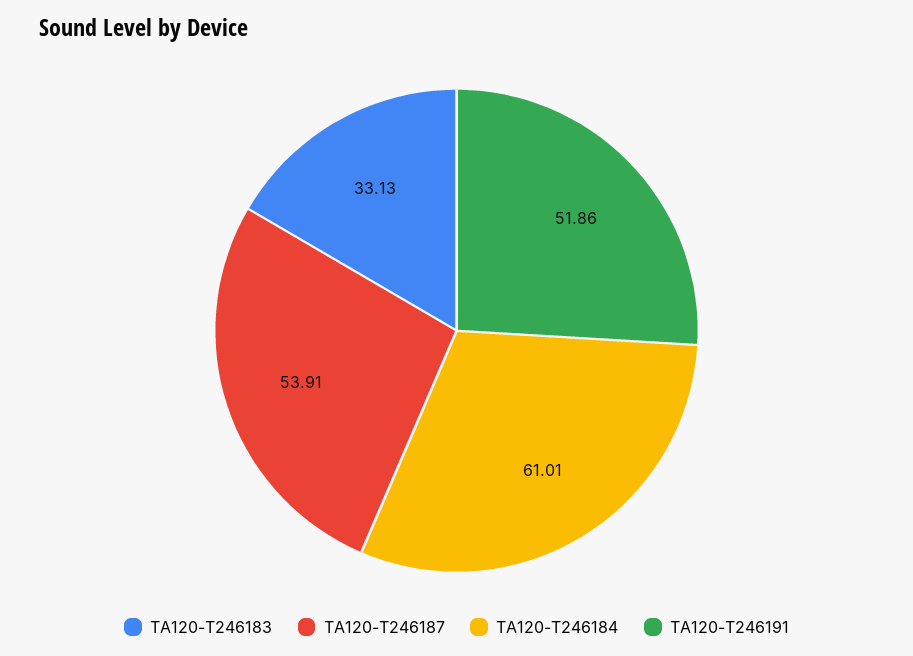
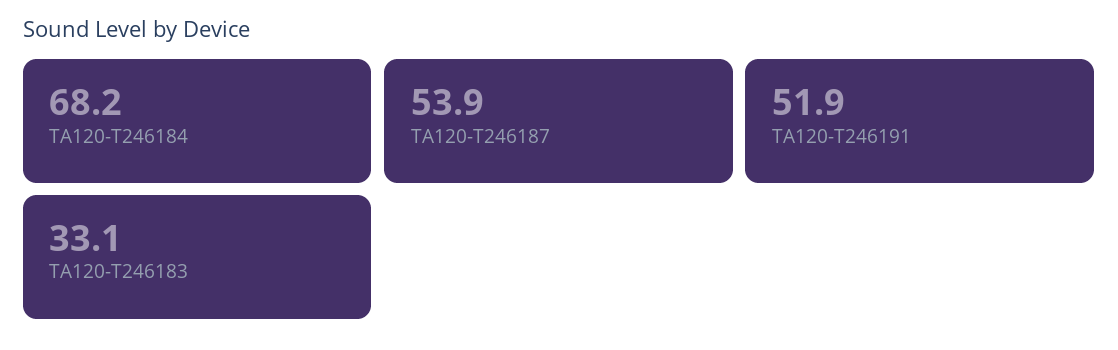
  {
    "TA120-T246183": 33.13,
    "TA120-T246187": 53.91,
-   "TA120-T246184": 61.01,
+   "TA120-T246184": 68.2,
    "TA120-T246191": 51.86
  }

